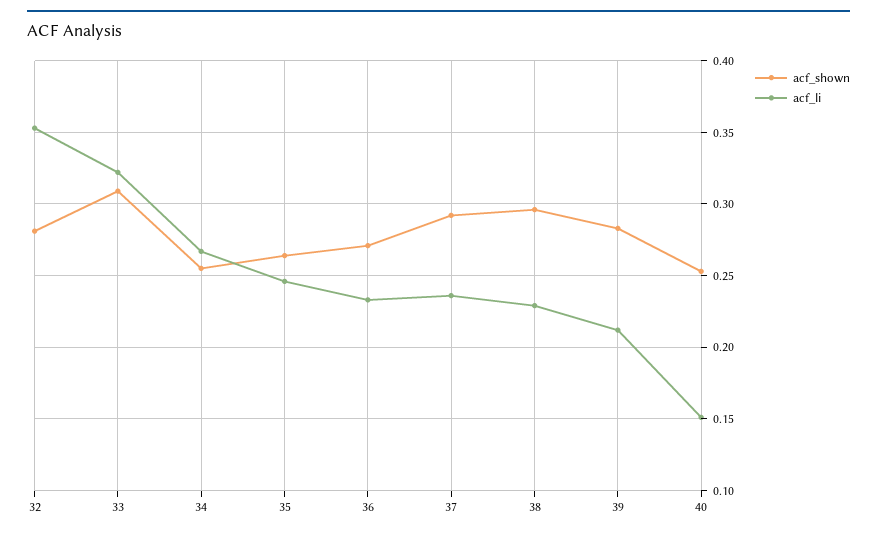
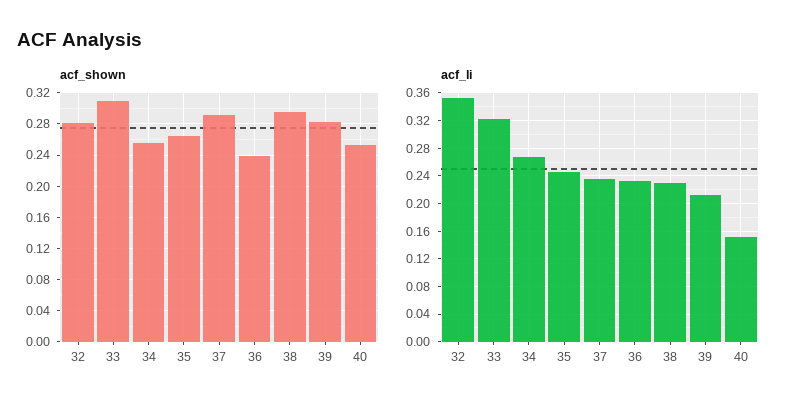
  {
    "acf_shown": {
      "32": 0.28,
      "33": 0.31,
      "34": 0.255,
      "35": 0.265,
-     "36": 0.27,
+     "36": 0.24,
      "37": 0.29,
      "38": 0.295,
      "39": 0.285,
      "40": 0.255
    },
    "acf_li": {
      "32": 0.355,
      "33": 0.32,
      "34": 0.265,
      "35": 0.245,
      "36": 0.235,
      "37": 0.235,
      "38": 0.23,
      "39": 0.21,
      "40": 0.15
    }
  }

